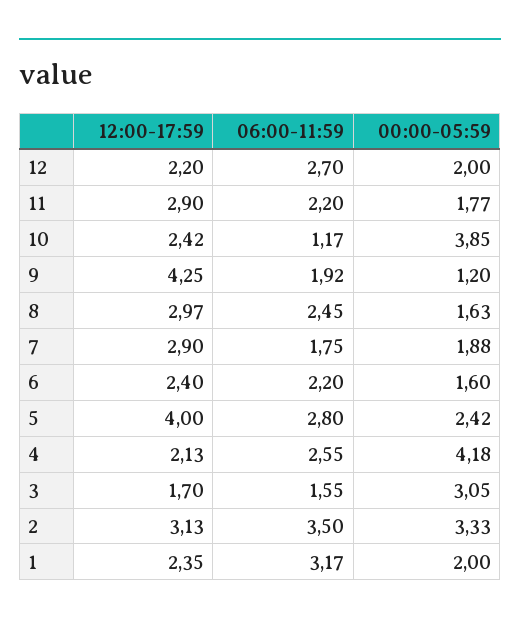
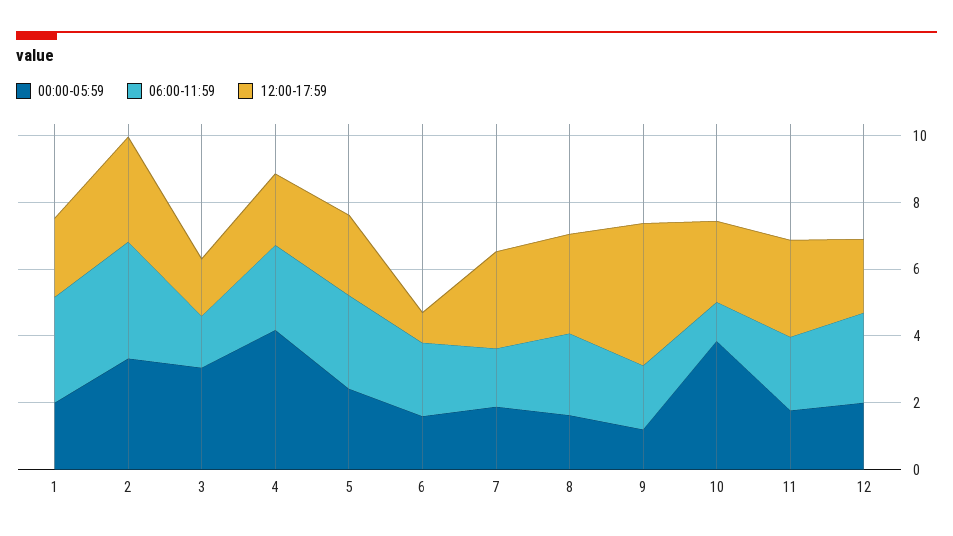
  {
    "12:00-17:59": {
      "12": 2.2,
      "11": 2.9,
      "10": 2.42,
      "9": 4.25,
      "8": 2.97,
      "7": 2.9,
-     "6": 2.4,
+     "6": 1,
-     "5": 4,
+     "5": 2.5,
      "4": 2.13,
      "3": 1.7,
      "2": 3.13,
      "1": 2.35
    },
    "06:00-11:59": {
      "12": 2.7,
      "11": 2.2,
      "10": 1.17,
      "9": 1.92,
      "8": 2.45,
      "7": 1.75,
      "6": 2.2,
      "5": 2.8,
      "4": 2.55,
      "3": 1.55,
      "2": 3.5,
      "1": 3.17
    },
    "00:00-05:59": {
      "12": 2,
      "11": 1.77,
      "10": 3.85,
      "9": 1.2,
      "8": 1.63,
      "7": 1.88,
      "6": 1.6,
      "5": 2.42,
      "4": 4.18,
      "3": 3.05,
      "2": 3.33,
      "1": 2
    }
  }

